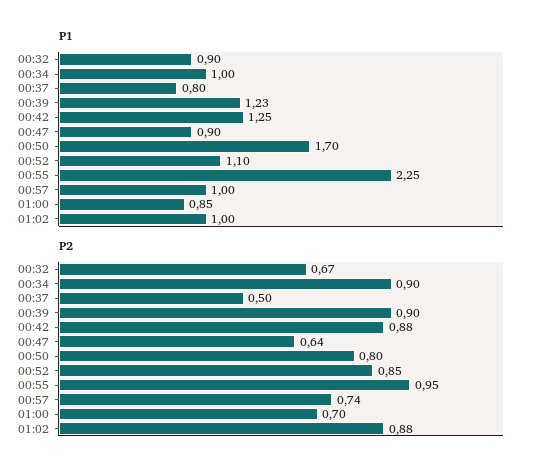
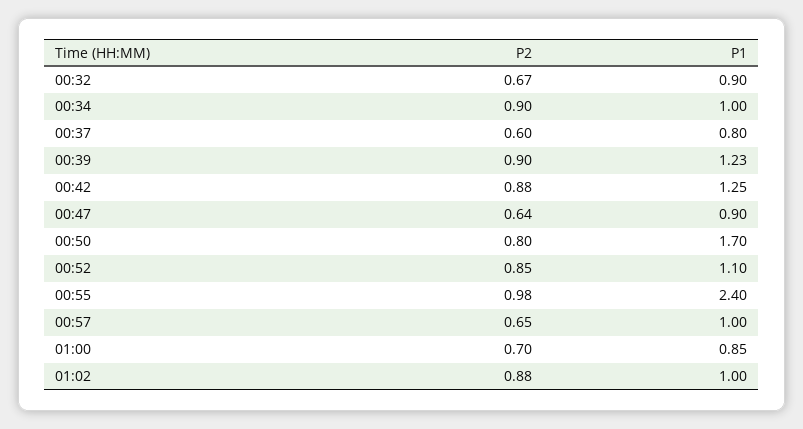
  {
    "P1": {
      "00:32": 0.9,
      "00:34": 1,
      "00:37": 0.8,
      "00:39": 1.23,
      "00:42": 1.25,
      "00:47": 0.9,
      "00:50": 1.7,
      "00:52": 1.1,
-     "00:55": 2.25,
+     "00:55": 2.4,
      "00:57": 1,
      "01:00": 0.85,
      "01:02": 1
    },
    "P2": {
      "00:32": 0.67,
      "00:34": 0.9,
-     "00:37": 0.5,
+     "00:37": 0.6,
      "00:39": 0.9,
      "00:42": 0.88,
      "00:47": 0.64,
      "00:50": 0.8,
      "00:52": 0.85,
-     "00:55": 0.95,
+     "00:55": 0.98,
-     "00:57": 0.74,
+     "00:57": 0.65,
      "01:00": 0.7,
      "01:02": 0.88
    }
  }

